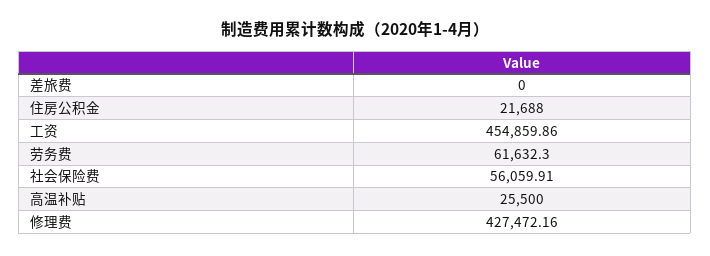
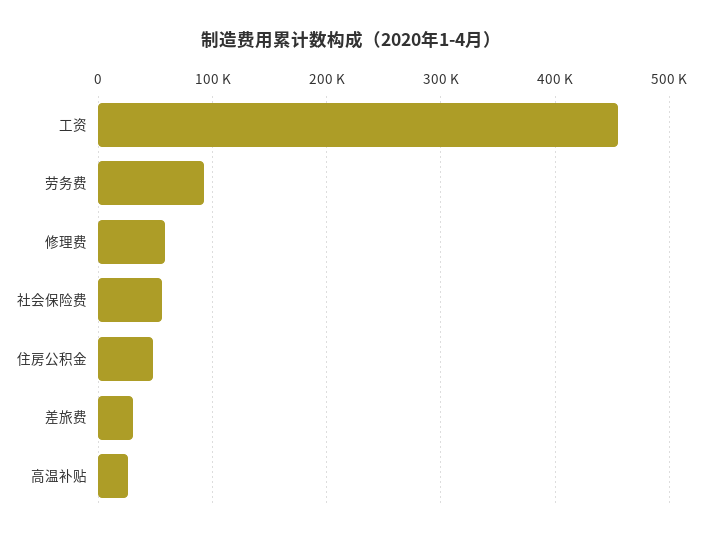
  {
-   "差旅费": 0,
+   "差旅费": 30000,
-   "住房公积金": 21688,
+   "住房公积金": 50000,
    "工资": 454859.86,
-   "劳务费": 61632.3,
+   "劳务费": 90000,
    "社会保险费": 56059.91,
    "高温补贴": 25500,
-   "修理费": 427472.16
+   "修理费": 60000
  }

